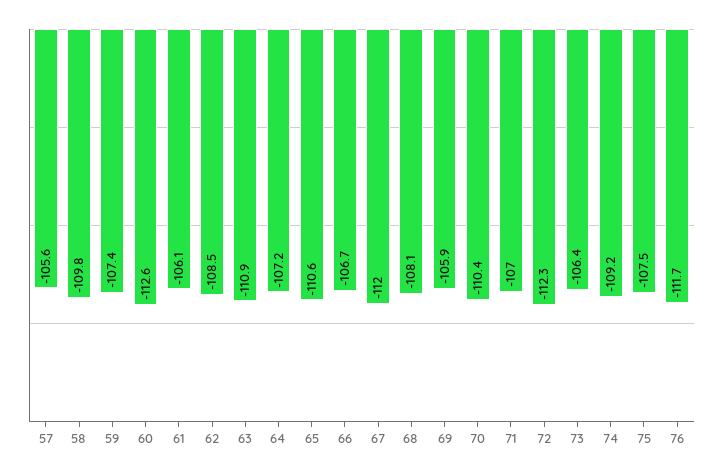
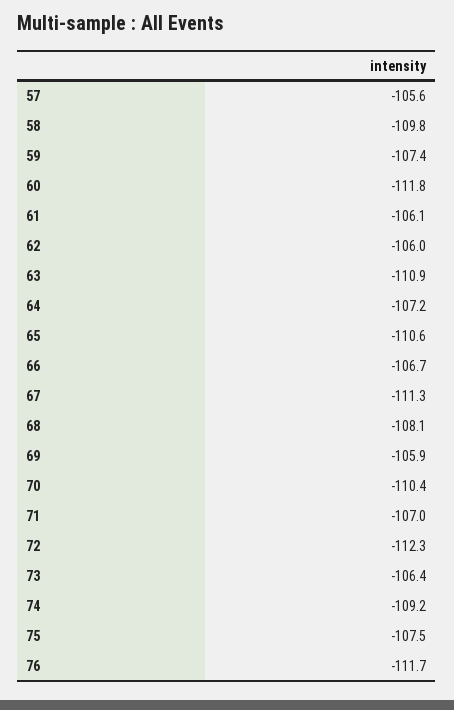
  {
    "57": -105.6,
    "58": -109.8,
    "59": -107.4,
-   "60": -112.6,
+   "60": -111.8,
    "61": -106.1,
-   "62": -108.5,
+   "62": -106,
    "63": -110.9,
    "64": -107.2,
    "65": -110.6,
    "66": -106.7,
-   "67": -112,
+   "67": -111.3,
    "68": -108.1,
    "69": -105.9,
    "70": -110.4,
    "71": -107,
    "72": -112.3,
    "73": -106.4,
    "74": -109.2,
    "75": -107.5,
    "76": -111.7
  }

